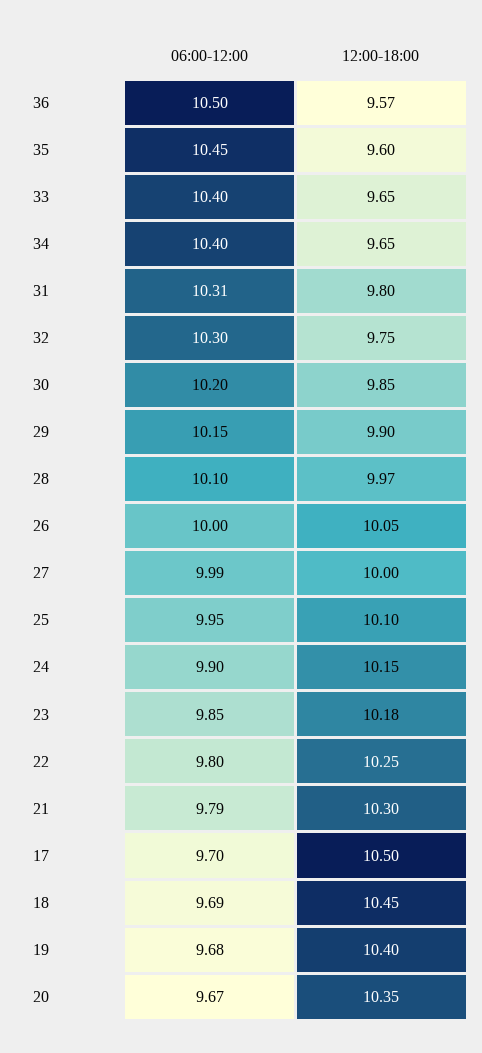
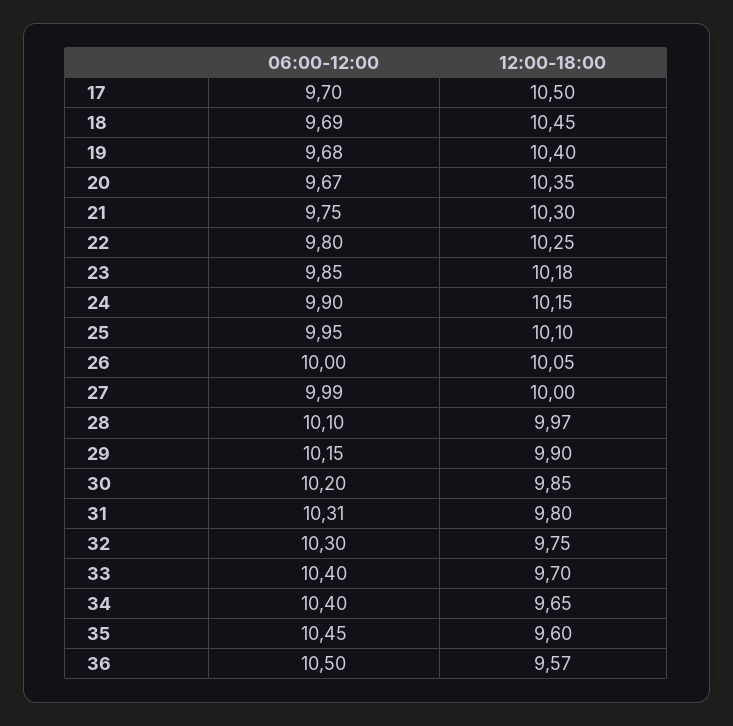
  {
    "06:00-12:00": {
      "36": 10.5,
      "35": 10.45,
      "33": 10.4,
      "34": 10.4,
      "31": 10.31,
      "32": 10.3,
      "30": 10.2,
      "29": 10.15,
      "28": 10.1,
      "26": 10,
      "27": 9.99,
      "25": 9.95,
      "24": 9.9,
      "23": 9.85,
      "22": 9.8,
-     "21": 9.79,
+     "21": 9.75,
      "17": 9.7,
      "18": 9.69,
      "19": 9.68,
      "20": 9.67
    },
    "12:00-18:00": {
      "36": 9.57,
      "35": 9.6,
-     "33": 9.65,
+     "33": 9.7,
      "34": 9.65,
      "31": 9.8,
      "32": 9.75,
      "30": 9.85,
      "29": 9.9,
      "28": 9.97,
      "26": 10.05,
      "27": 10,
      "25": 10.1,
      "24": 10.15,
      "23": 10.18,
      "22": 10.25,
      "21": 10.3,
      "17": 10.5,
      "18": 10.45,
      "19": 10.4,
      "20": 10.35
    }
  }

